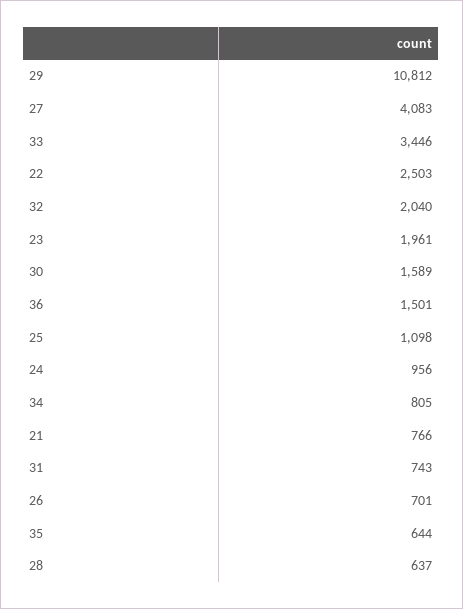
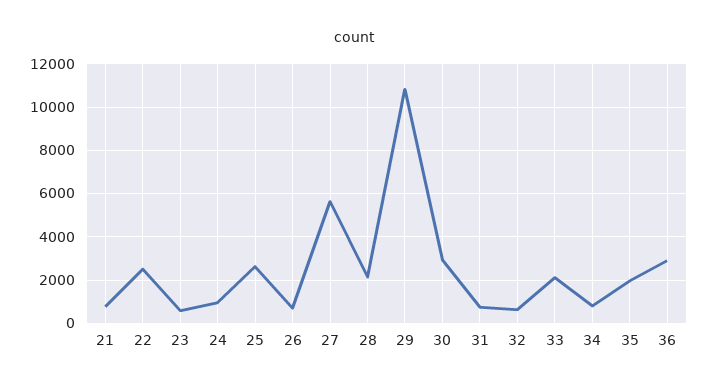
  {
    "29": 10812,
-   "27": 4083,
+   "27": 5500,
-   "33": 3446,
+   "33": 2000,
    "22": 2503,
-   "32": 2040,
+   "32": 500,
-   "23": 1961,
+   "23": 500,
-   "30": 1589,
+   "30": 3000,
-   "36": 1501,
+   "36": 3000,
-   "25": 1098,
+   "25": 2500,
    "24": 956,
    "34": 805,
    "21": 766,
    "31": 743,
    "26": 701,
-   "35": 644,
+   "35": 2000,
-   "28": 637
+   "28": 2000
  }

